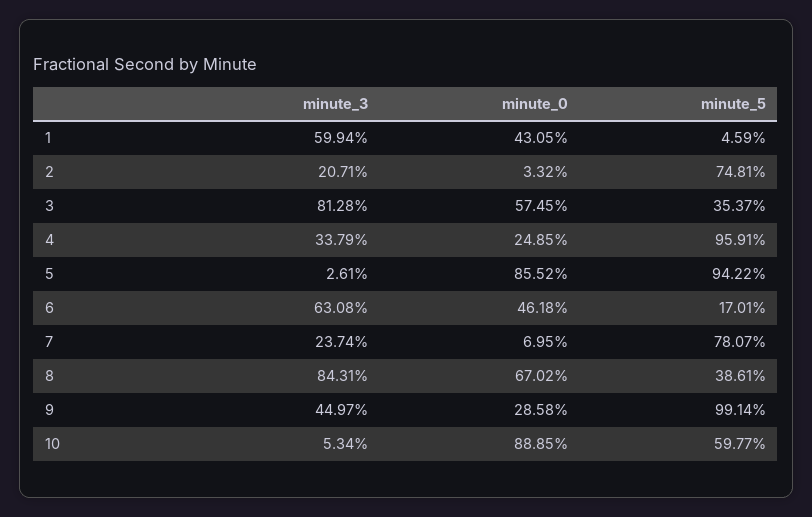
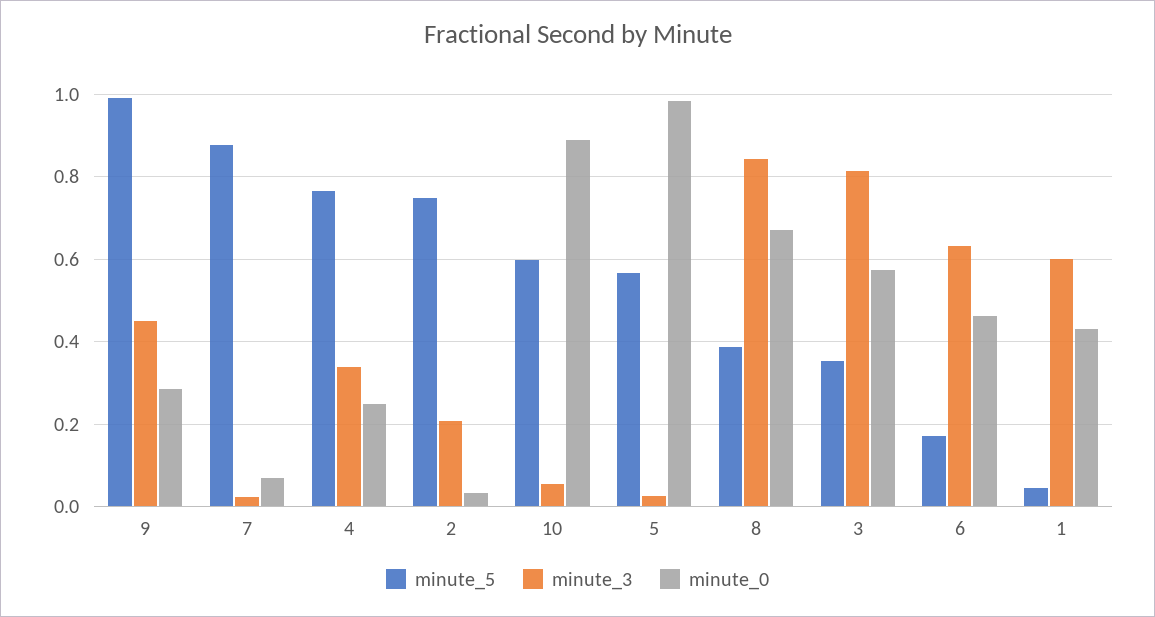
  {
    "minute_3": {
      "1": 0.5994,
      "2": 0.2071,
      "3": 0.8128,
      "4": 0.3379,
      "5": 0.0261,
      "6": 0.6308,
-     "7": 0.2374,
+     "7": 0.02,
      "8": 0.8431,
      "9": 0.4497,
      "10": 0.0534
    },
    "minute_0": {
      "1": 0.4305,
      "2": 0.0332,
      "3": 0.5745,
      "4": 0.2485,
-     "5": 0.8552,
+     "5": 0.98,
      "6": 0.4618,
      "7": 0.0695,
      "8": 0.6702,
      "9": 0.2858,
      "10": 0.8885
    },
    "minute_5": {
      "1": 0.0459,
      "2": 0.7481,
      "3": 0.3537,
-     "4": 0.9591,
+     "4": 0.76,
-     "5": 0.9422,
+     "5": 0.56,
      "6": 0.1701,
-     "7": 0.7807,
+     "7": 0.88,
      "8": 0.3861,
      "9": 0.9914,
      "10": 0.5977
    }
  }

